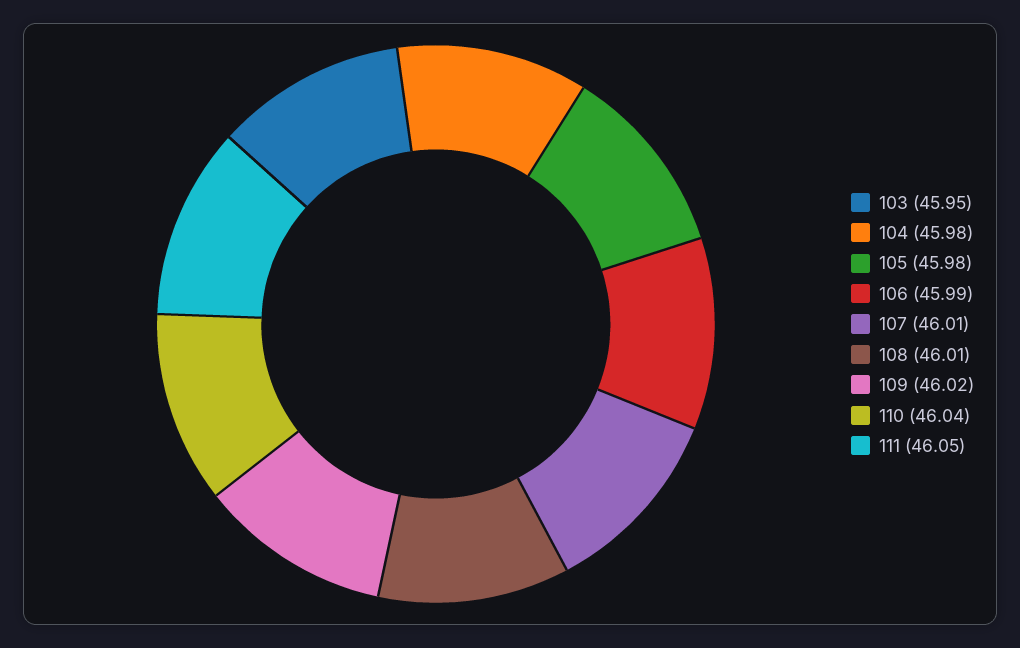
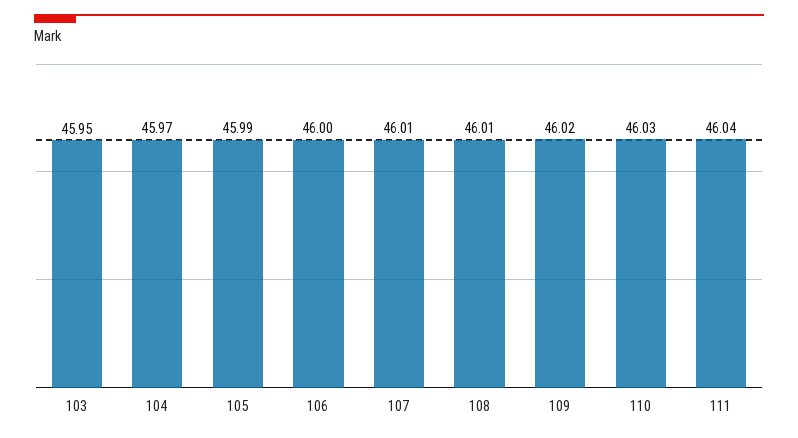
  {
    "103": 45.95,
-   "104": 45.98,
+   "104": 45.97,
-   "105": 45.98,
+   "105": 45.99,
-   "106": 45.99,
+   "106": 46,
    "107": 46.01,
    "108": 46.01,
    "109": 46.02,
-   "110": 46.04,
+   "110": 46.03,
-   "111": 46.05
+   "111": 46.04
  }

